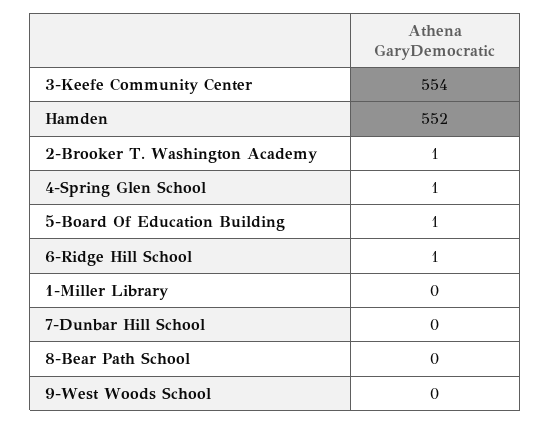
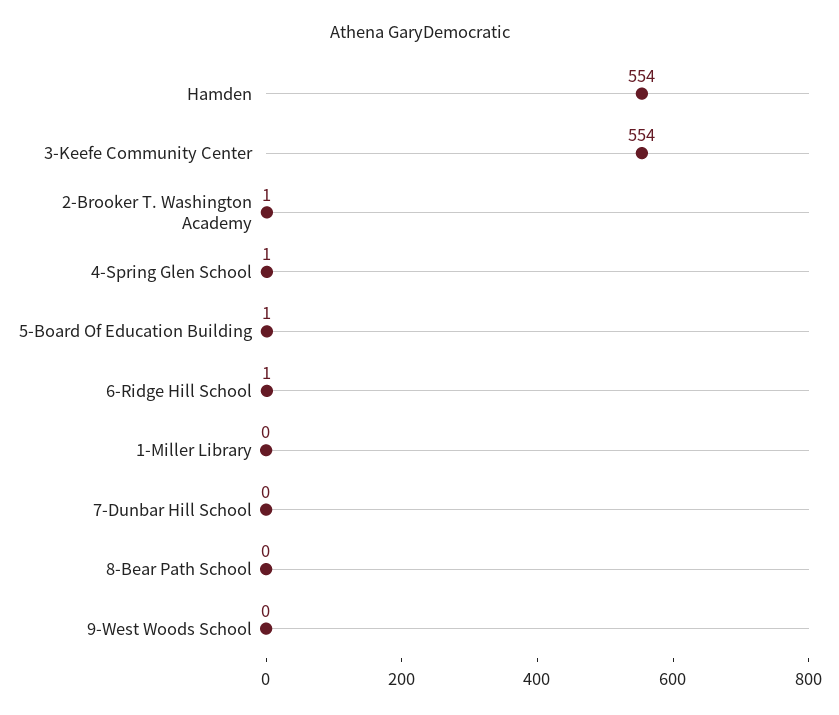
  {
    "3-Keefe Community Center": 554,
-   "Hamden": 552,
+   "Hamden": 554,
    "2-Brooker T. Washington Academy": 1,
    "4-Spring Glen School": 1,
    "5-Board Of Education Building": 1,
    "6-Ridge Hill School": 1,
    "1-Miller Library": 0,
    "7-Dunbar Hill School": 0,
    "8-Bear Path School": 0,
    "9-West Woods School": 0
  }

